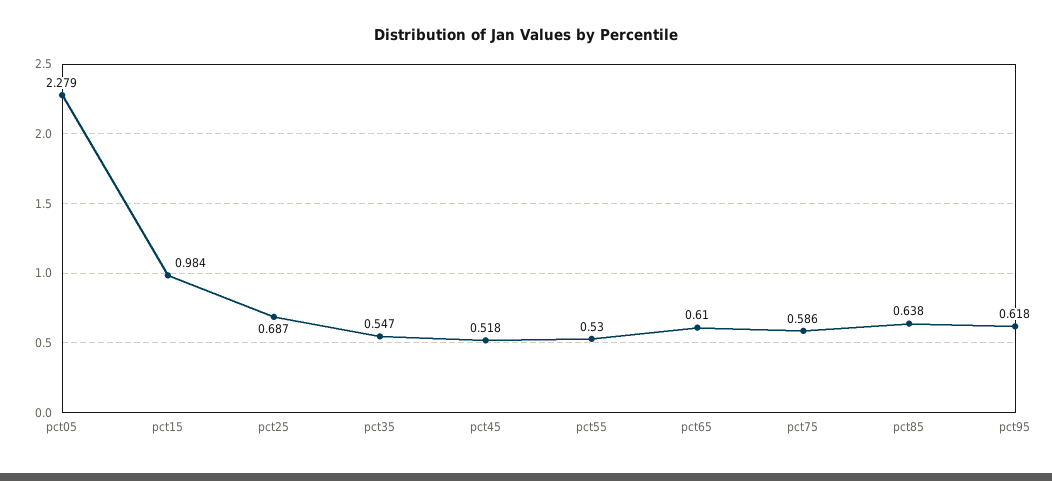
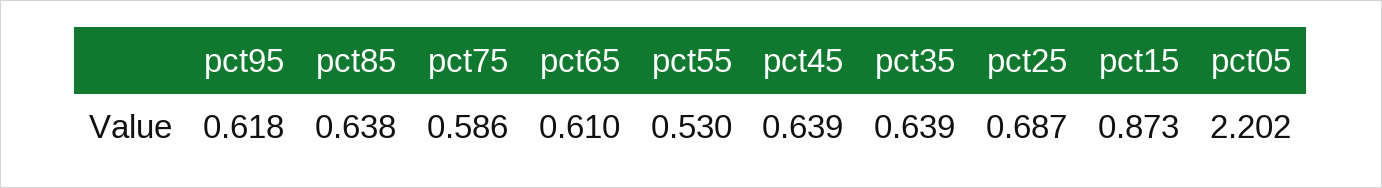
  {
-   "pct05": 2.279,
+   "pct05": 2.202,
-   "pct15": 0.984,
+   "pct15": 0.873,
    "pct25": 0.687,
-   "pct35": 0.547,
+   "pct35": 0.639,
-   "pct45": 0.518,
+   "pct45": 0.639,
    "pct55": 0.53,
    "pct65": 0.61,
    "pct75": 0.586,
    "pct85": 0.638,
    "pct95": 0.618
  }

